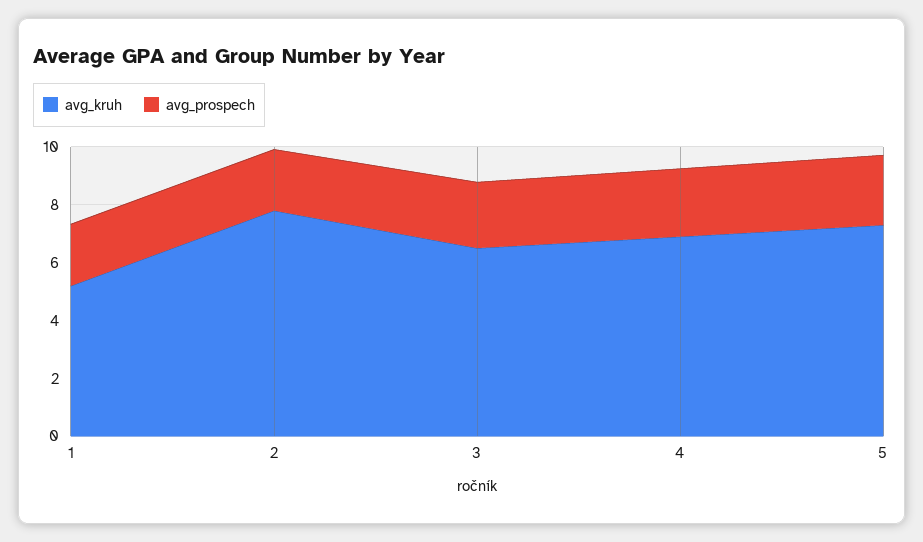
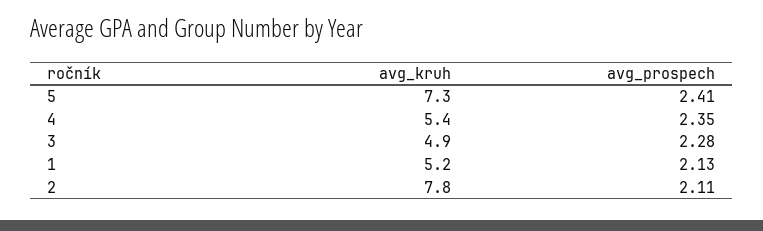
  {
    "avg_kruh": {
      "1": 5.2,
      "2": 7.8,
-     "3": 6.5,
+     "3": 4.9,
-     "4": 7,
+     "4": 5.4,
      "5": 7.3
    },
    "avg_prospech": {
      "1": 2.13,
      "2": 2.11,
      "3": 2.28,
      "4": 2.35,
      "5": 2.41
    }
  }

